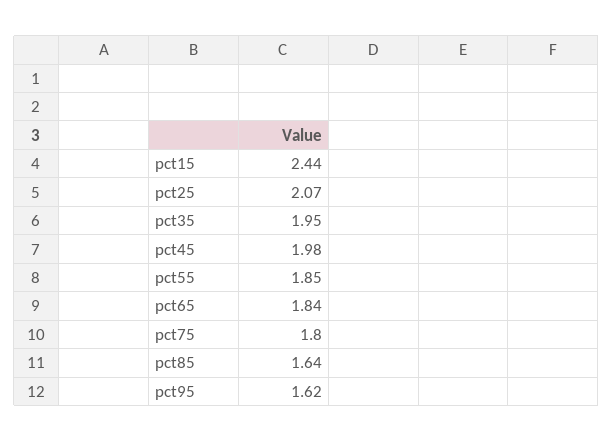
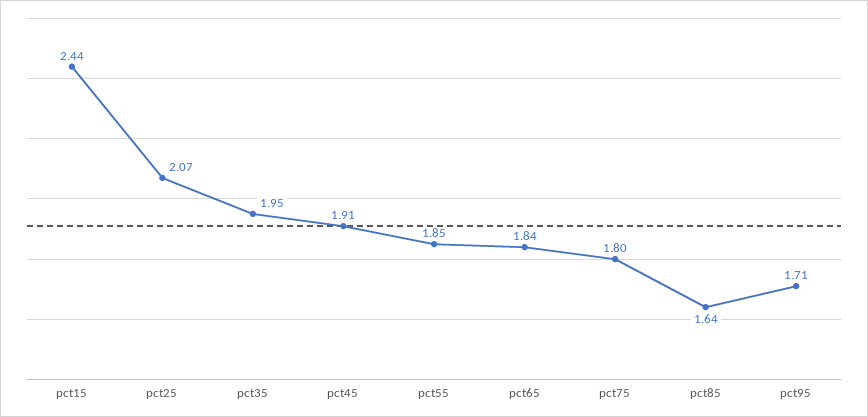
  {
    "pct15": 2.44,
    "pct25": 2.07,
    "pct35": 1.95,
-   "pct45": 1.98,
+   "pct45": 1.91,
    "pct55": 1.85,
    "pct65": 1.84,
    "pct75": 1.8,
    "pct85": 1.64,
-   "pct95": 1.62
+   "pct95": 1.71
  }

